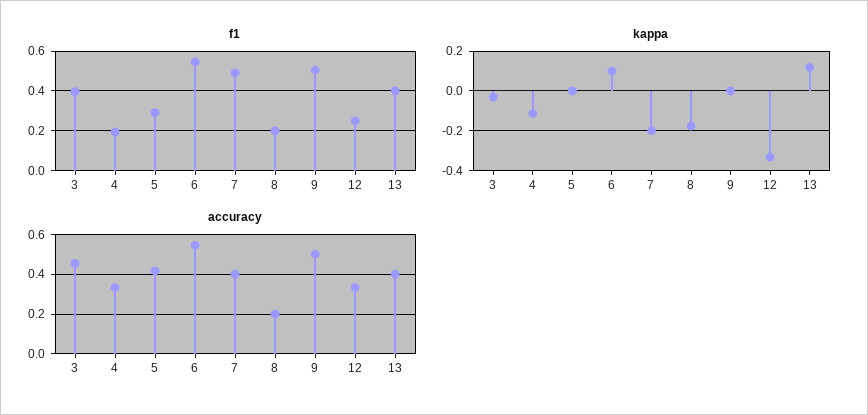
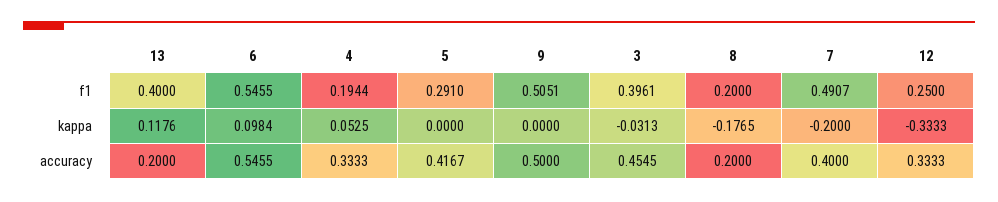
  {
    "f1": {
      "3": 0.3961,
      "4": 0.1944,
      "5": 0.291,
      "6": 0.5455,
      "7": 0.4907,
      "8": 0.2,
      "9": 0.5051,
      "12": 0.25,
      "13": 0.4
    },
    "kappa": {
      "3": -0.0313,
-     "4": -0.1,
+     "4": 0.0525,
      "5": 0,
      "6": 0.0984,
      "7": -0.2,
      "8": -0.1765,
      "9": 0,
      "12": -0.3333,
      "13": 0.1176
    },
    "accuracy": {
      "3": 0.4545,
      "4": 0.3333,
      "5": 0.4167,
      "6": 0.5455,
      "7": 0.4,
      "8": 0.2,
      "9": 0.5,
      "12": 0.3333,
-     "13": 0.4
+     "13": 0.2
    }
  }

